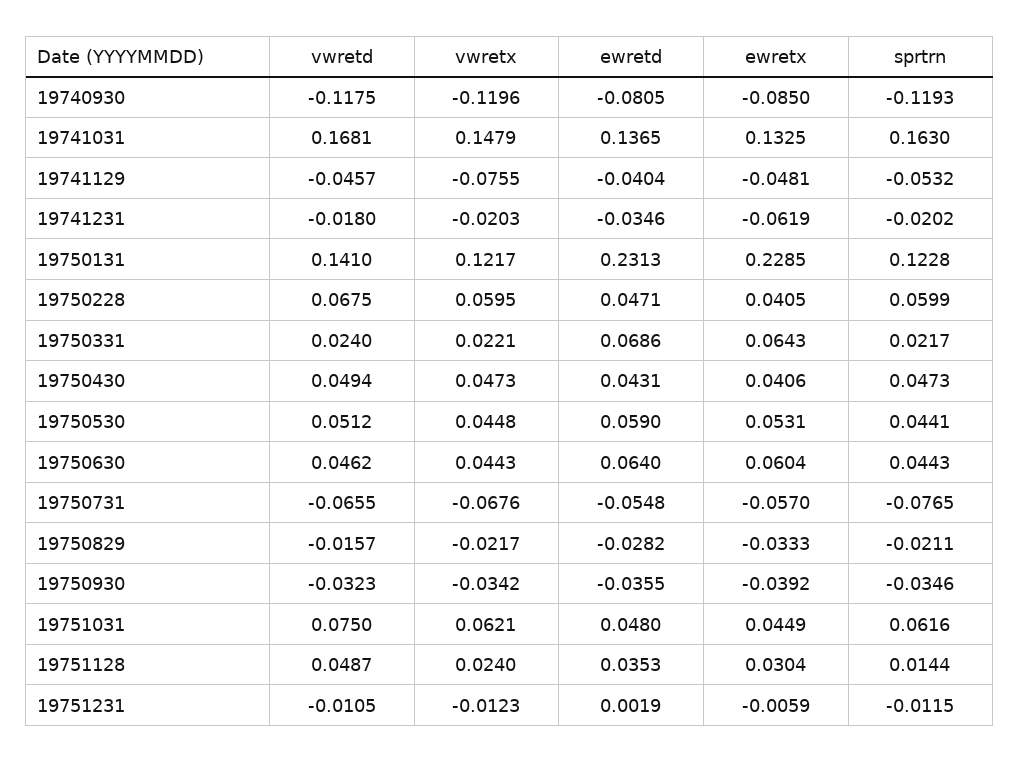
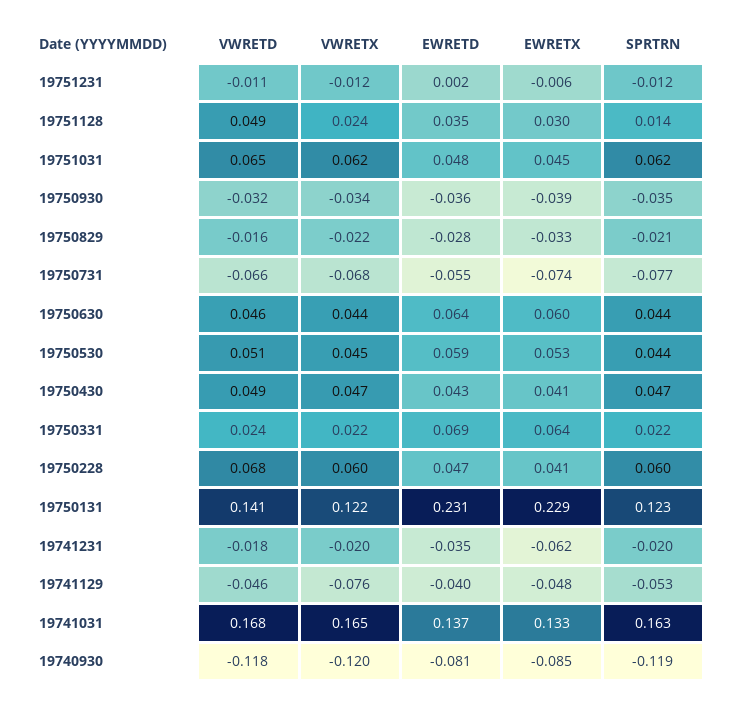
  {
    "vwretd": {
      "19740930": -0.1175,
      "19741031": 0.1681,
      "19741129": -0.0457,
      "19741231": -0.018,
      "19750131": 0.141,
      "19750228": 0.0675,
      "19750331": 0.024,
      "19750430": 0.0494,
      "19750530": 0.0512,
      "19750630": 0.0462,
      "19750731": -0.0655,
      "19750829": -0.0157,
      "19750930": -0.0323,
-     "19751031": 0.075,
+     "19751031": 0.065,
      "19751128": 0.0487,
      "19751231": -0.0105
    },
    "vwretx": {
      "19740930": -0.1196,
-     "19741031": 0.1479,
+     "19741031": 0.165,
      "19741129": -0.0755,
      "19741231": -0.0203,
      "19750131": 0.1217,
      "19750228": 0.0595,
      "19750331": 0.0221,
      "19750430": 0.0473,
      "19750530": 0.0448,
      "19750630": 0.0443,
      "19750731": -0.0676,
      "19750829": -0.0217,
      "19750930": -0.0342,
      "19751031": 0.0621,
      "19751128": 0.024,
      "19751231": -0.0123
    },
    "ewretd": {
      "19740930": -0.0805,
      "19741031": 0.1365,
      "19741129": -0.0404,
      "19741231": -0.0346,
      "19750131": 0.2313,
      "19750228": 0.0471,
      "19750331": 0.0686,
      "19750430": 0.0431,
      "19750530": 0.059,
      "19750630": 0.064,
      "19750731": -0.0548,
      "19750829": -0.0282,
      "19750930": -0.0355,
      "19751031": 0.048,
      "19751128": 0.0353,
      "19751231": 0.0019
    },
    "ewretx": {
      "19740930": -0.085,
      "19741031": 0.1325,
      "19741129": -0.0481,
      "19741231": -0.0619,
      "19750131": 0.2285,
      "19750228": 0.0405,
      "19750331": 0.0643,
      "19750430": 0.0406,
      "19750530": 0.0531,
      "19750630": 0.0604,
-     "19750731": -0.057,
+     "19750731": -0.074,
      "19750829": -0.0333,
      "19750930": -0.0392,
      "19751031": 0.0449,
      "19751128": 0.0304,
      "19751231": -0.0059
    },
    "sprtrn": {
      "19740930": -0.1193,
      "19741031": 0.163,
      "19741129": -0.0532,
      "19741231": -0.0202,
      "19750131": 0.1228,
      "19750228": 0.0599,
      "19750331": 0.0217,
      "19750430": 0.0473,
      "19750530": 0.0441,
      "19750630": 0.0443,
      "19750731": -0.0765,
      "19750829": -0.0211,
      "19750930": -0.0346,
      "19751031": 0.0616,
      "19751128": 0.0144,
      "19751231": -0.0115
    }
  }

